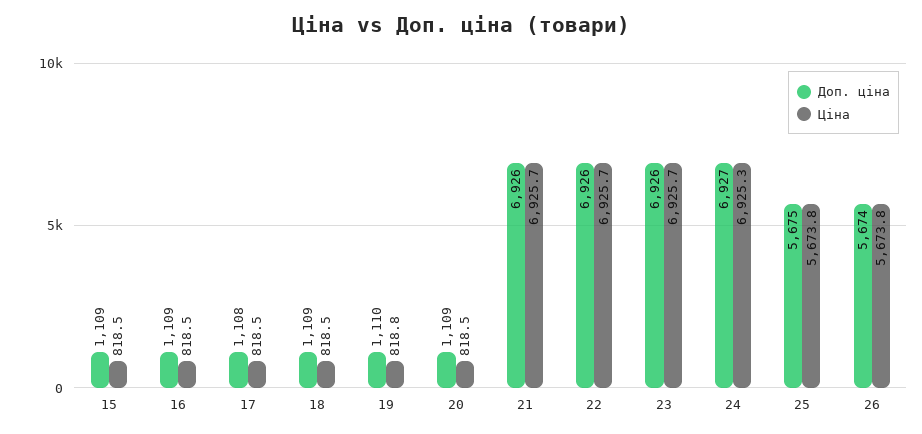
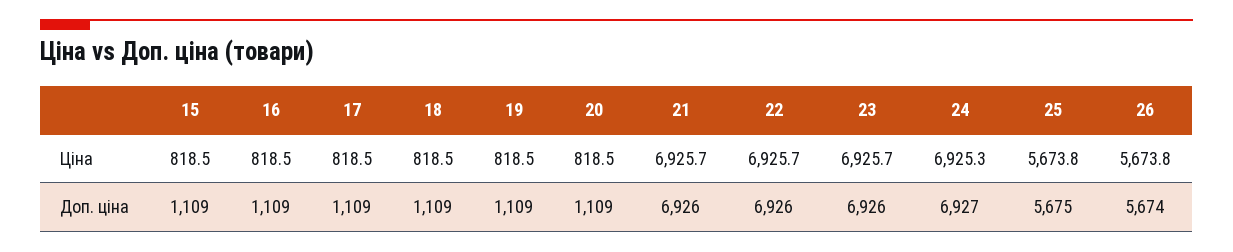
  {
    "Доп. ціна": {
      "15": 1109,
      "16": 1109,
-     "17": 1108,
+     "17": 1109,
      "18": 1109,
-     "19": 1110,
+     "19": 1109,
      "20": 1109,
      "21": 6926,
      "22": 6926,
      "23": 6926,
      "24": 6927,
      "25": 5675,
      "26": 5674
    },
    "Ціна": {
      "15": 818.5,
      "16": 818.5,
      "17": 818.5,
      "18": 818.5,
-     "19": 818.8,
+     "19": 818.5,
      "20": 818.5,
      "21": 6925.7,
      "22": 6925.7,
      "23": 6925.7,
      "24": 6925.3,
      "25": 5673.8,
      "26": 5673.8
    }
  }

